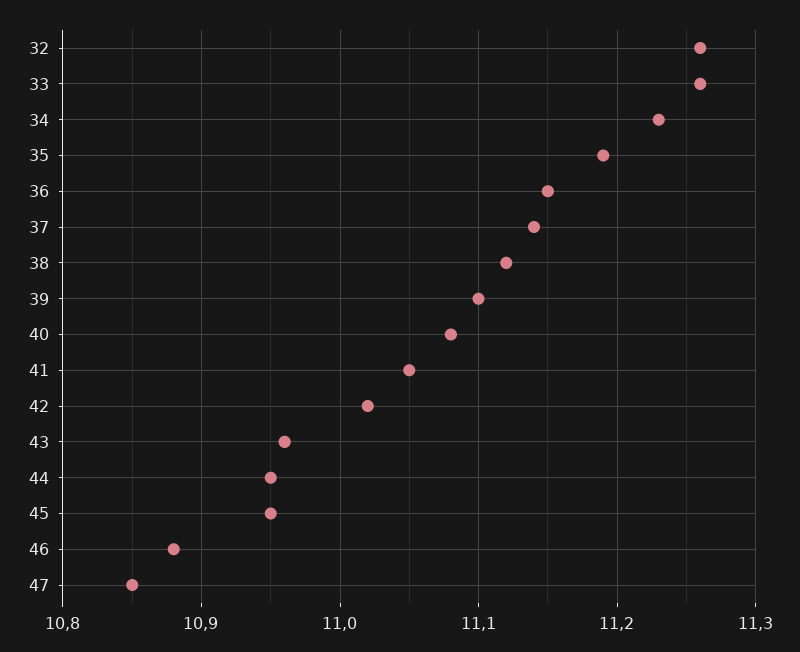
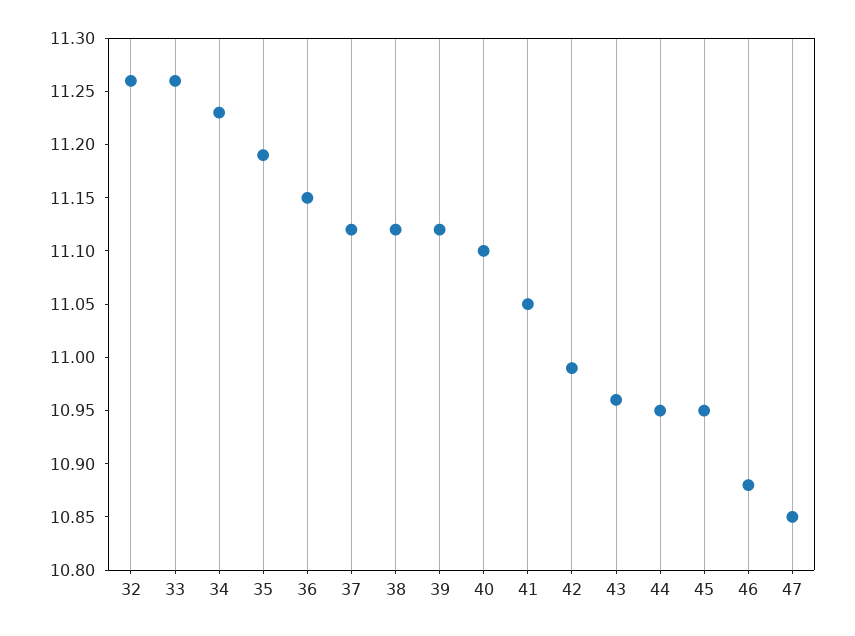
  {
    "32": 11.26,
    "33": 11.26,
    "34": 11.23,
    "35": 11.19,
    "36": 11.15,
-   "37": 11.14,
+   "37": 11.12,
    "38": 11.12,
-   "39": 11.1,
+   "39": 11.12,
-   "40": 11.08,
+   "40": 11.1,
    "41": 11.05,
-   "42": 11.02,
+   "42": 10.99,
    "43": 10.96,
    "44": 10.95,
    "45": 10.95,
    "46": 10.88,
    "47": 10.85
  }

